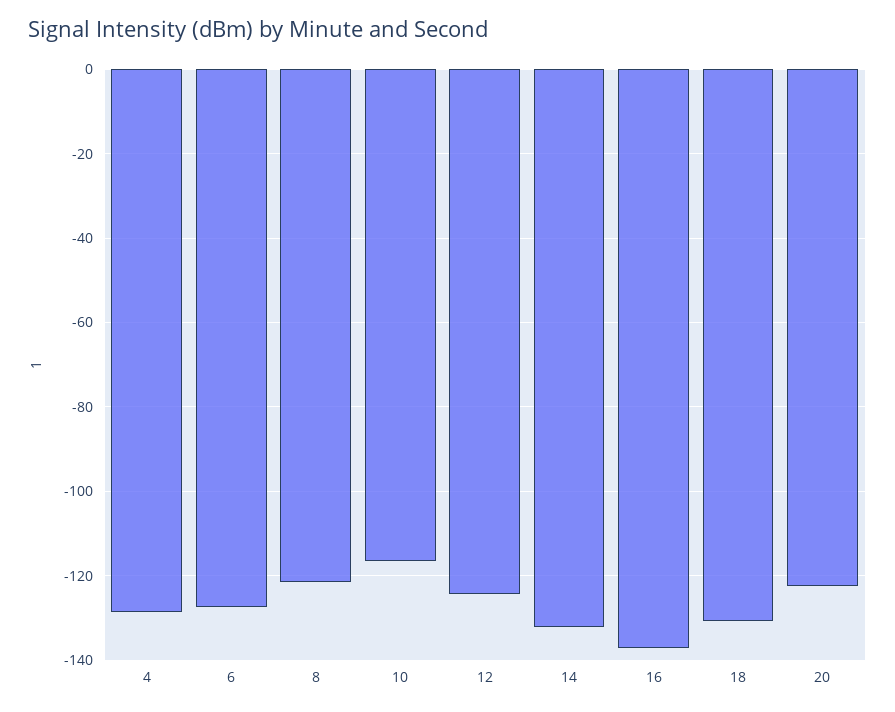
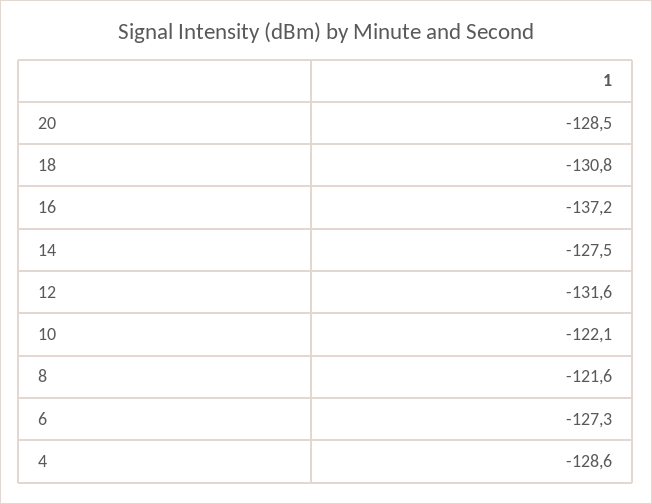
  {
    "4": -128.6,
    "6": -127.3,
    "8": -121.6,
-   "10": -116,
+   "10": -122.1,
-   "12": -124,
+   "12": -131.6,
-   "14": -132,
+   "14": -127.5,
    "16": -137.2,
    "18": -130.8,
-   "20": -122
+   "20": -128.5
  }

